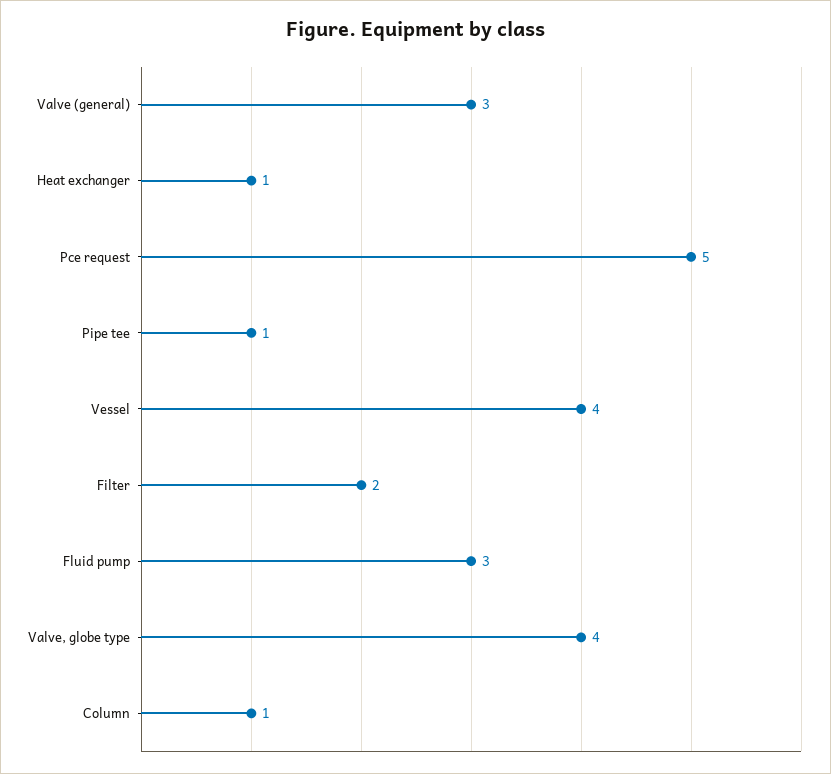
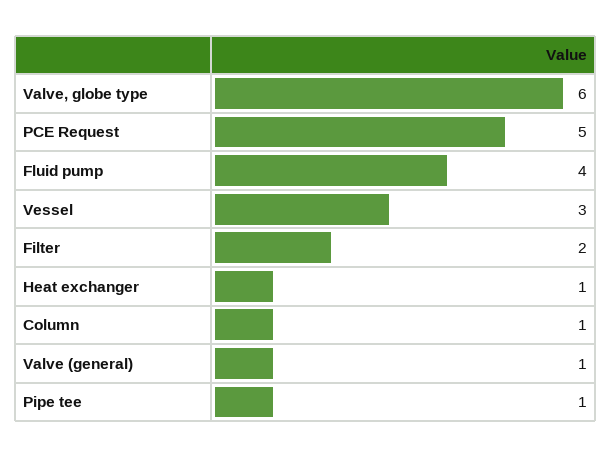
  {
-   "Valve (general)": 3,
+   "Valve (general)": 1,
    "Heat exchanger": 1,
    "Pce request": 5,
    "Pipe tee": 1,
-   "Vessel": 4,
+   "Vessel": 3,
    "Filter": 2,
-   "Fluid pump": 3,
+   "Fluid pump": 4,
-   "Valve, globe type": 4,
+   "Valve, globe type": 6,
    "Column": 1
  }

